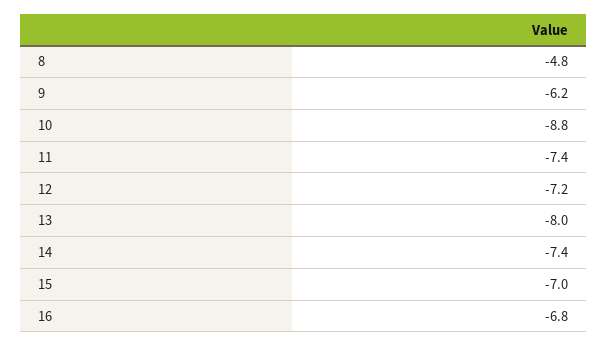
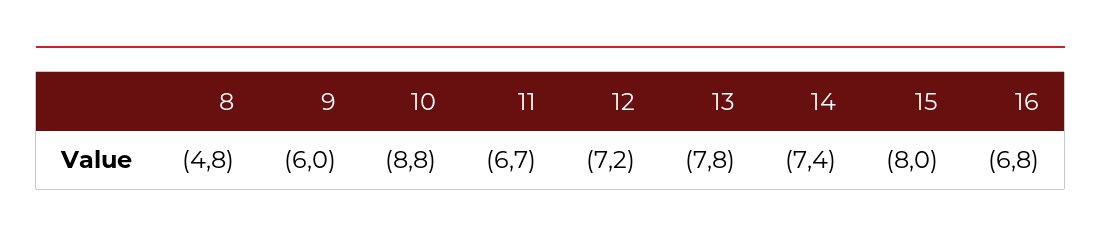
  {
    "8": -4.8,
-   "9": -6.2,
+   "9": -6,
    "10": -8.8,
-   "11": -7.4,
+   "11": -6.7,
    "12": -7.2,
-   "13": -8,
+   "13": -7.8,
    "14": -7.4,
-   "15": -7,
+   "15": -8,
    "16": -6.8
  }

